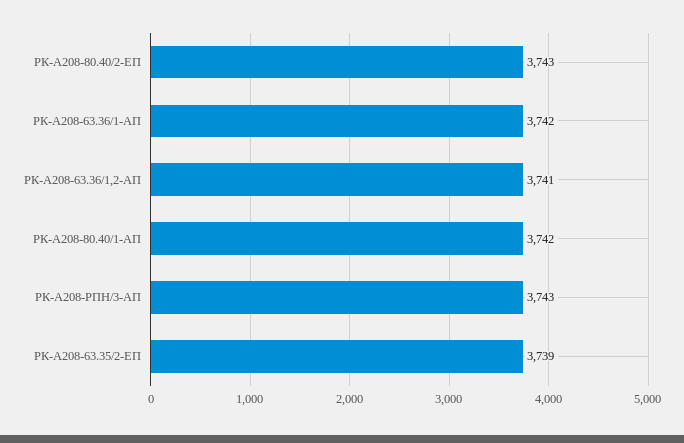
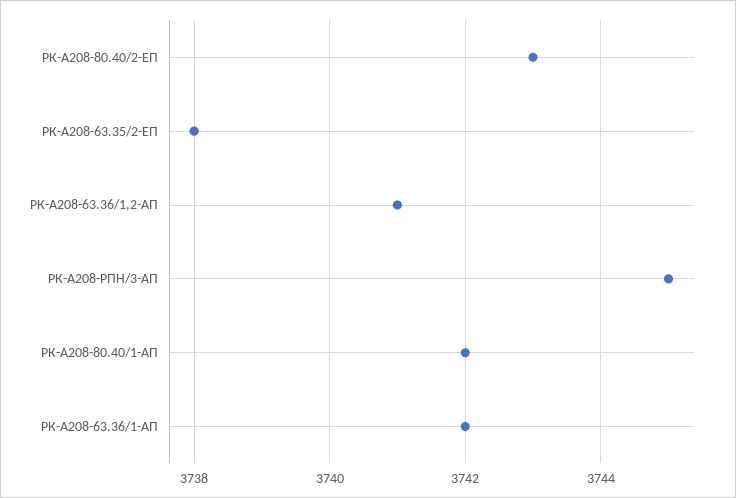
  {
    "РК-А208-80.40/2-ЕП": 3743,
    "РК-А208-63.36/1-АП": 3742,
    "РК-А208-63.36/1,2-АП": 3741,
    "РК-А208-80.40/1-АП": 3742,
-   "РК-А208-РПН/3-АП": 3743,
+   "РК-А208-РПН/3-АП": 3745,
-   "РК-А208-63.35/2-ЕП": 3739
+   "РК-А208-63.35/2-ЕП": 3738
  }

